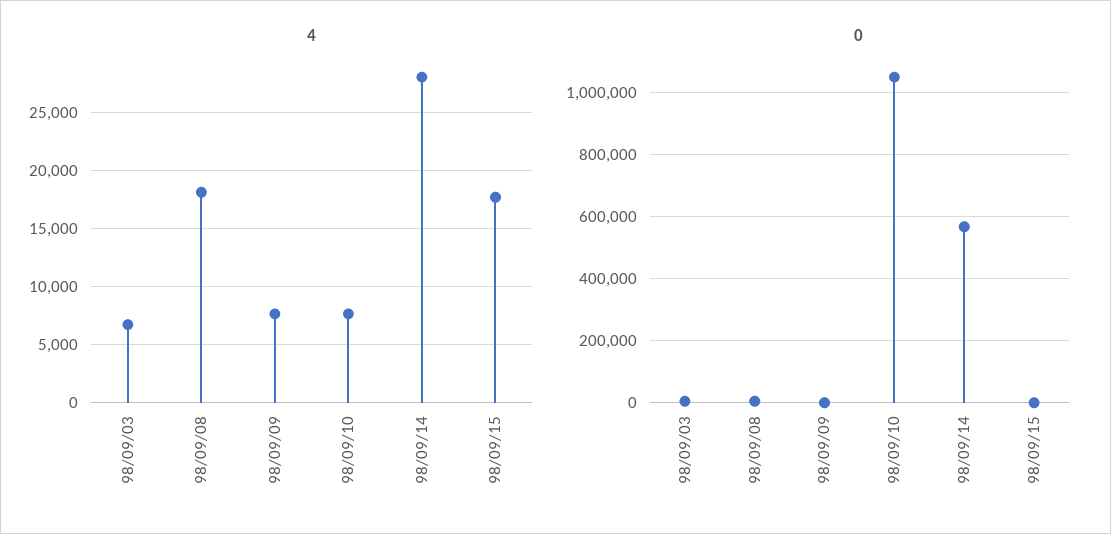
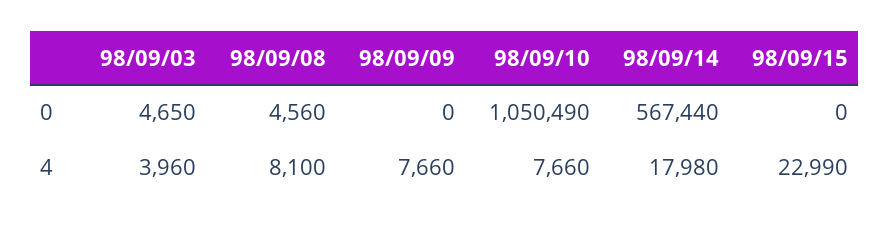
  {
    "4": {
-     "98/09/03": 7000,
+     "98/09/03": 3960,
-     "98/09/08": 18000,
+     "98/09/08": 8100,
      "98/09/09": 7660,
      "98/09/10": 7660,
-     "98/09/14": 28000,
+     "98/09/14": 17980,
-     "98/09/15": 18000
+     "98/09/15": 22990
    },
    "0": {
      "98/09/03": 4650,
      "98/09/08": 4560,
      "98/09/09": 0,
      "98/09/10": 1050490,
      "98/09/14": 567440,
      "98/09/15": 0
    }
  }

